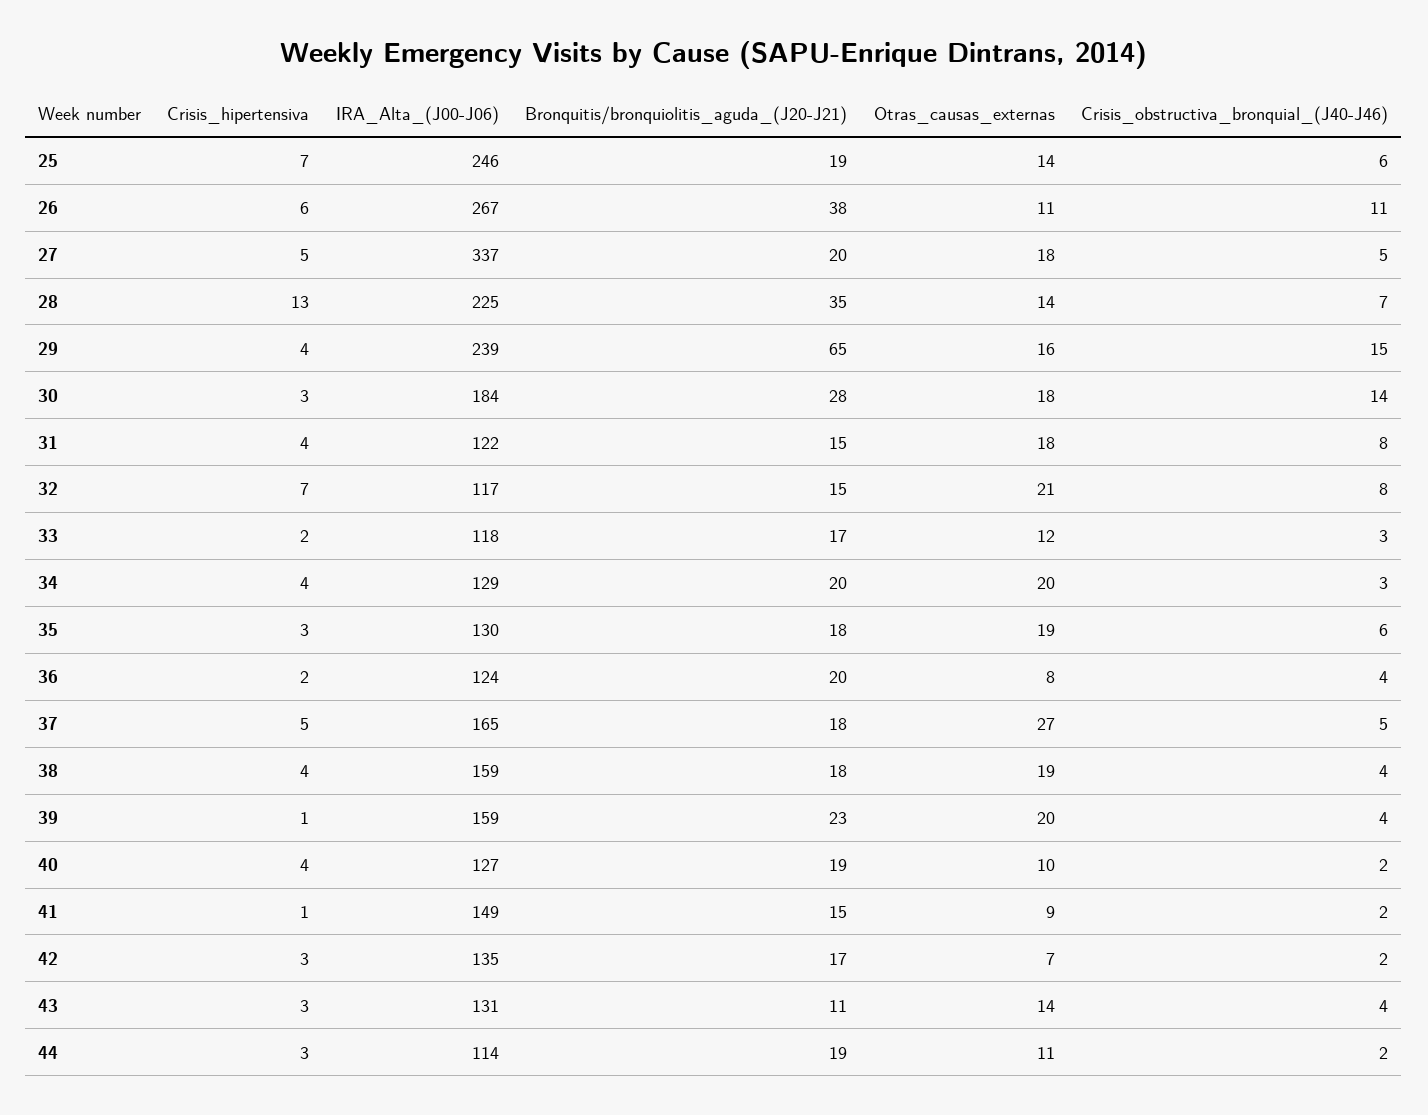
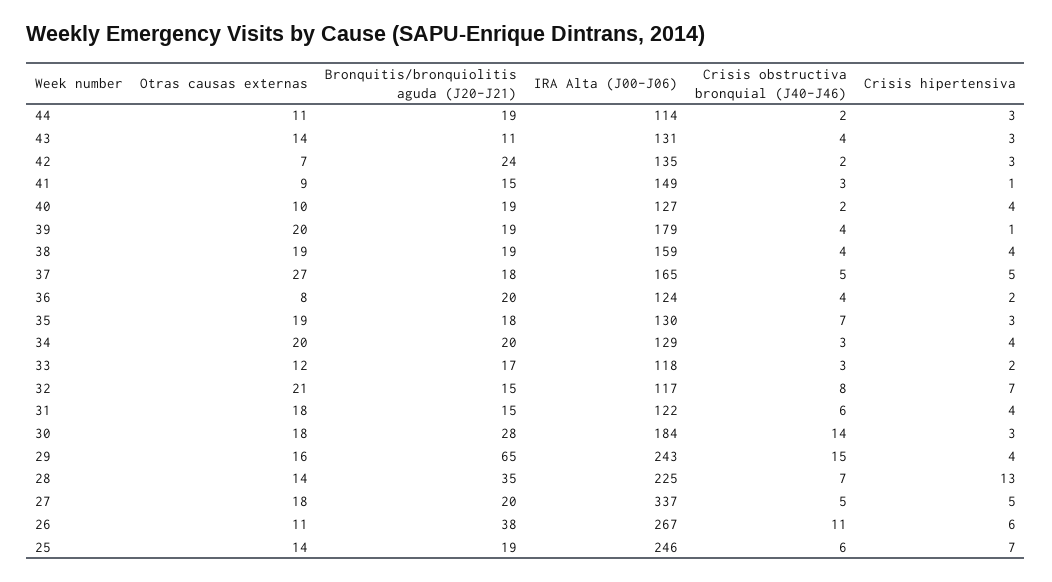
  {
    "Crisis_hipertensiva": {
      "25": 7,
      "26": 6,
      "27": 5,
      "28": 13,
      "29": 4,
      "30": 3,
      "31": 4,
      "32": 7,
      "33": 2,
      "34": 4,
      "35": 3,
      "36": 2,
      "37": 5,
      "38": 4,
      "39": 1,
      "40": 4,
      "41": 1,
      "42": 3,
      "43": 3,
      "44": 3
    },
    "IRA_Alta_(J00-J06)": {
      "25": 246,
      "26": 267,
      "27": 337,
      "28": 225,
-     "29": 239,
+     "29": 243,
      "30": 184,
      "31": 122,
      "32": 117,
      "33": 118,
      "34": 129,
      "35": 130,
      "36": 124,
      "37": 165,
      "38": 159,
-     "39": 159,
+     "39": 179,
      "40": 127,
      "41": 149,
      "42": 135,
      "43": 131,
      "44": 114
    },
    "Bronquitis/bronquiolitis_aguda_(J20-J21)": {
      "25": 19,
      "26": 38,
      "27": 20,
      "28": 35,
      "29": 65,
      "30": 28,
      "31": 15,
      "32": 15,
      "33": 17,
      "34": 20,
      "35": 18,
      "36": 20,
      "37": 18,
-     "38": 18,
+     "38": 19,
-     "39": 23,
+     "39": 19,
      "40": 19,
      "41": 15,
-     "42": 17,
+     "42": 24,
      "43": 11,
      "44": 19
    },
    "Otras_causas_externas": {
      "25": 14,
      "26": 11,
      "27": 18,
      "28": 14,
      "29": 16,
      "30": 18,
      "31": 18,
      "32": 21,
      "33": 12,
      "34": 20,
      "35": 19,
      "36": 8,
      "37": 27,
      "38": 19,
      "39": 20,
      "40": 10,
      "41": 9,
      "42": 7,
      "43": 14,
      "44": 11
    },
    "Crisis_obstructiva_bronquial_(J40-J46)": {
      "25": 6,
      "26": 11,
      "27": 5,
      "28": 7,
      "29": 15,
      "30": 14,
-     "31": 8,
+     "31": 6,
      "32": 8,
      "33": 3,
      "34": 3,
-     "35": 6,
+     "35": 7,
      "36": 4,
      "37": 5,
      "38": 4,
      "39": 4,
      "40": 2,
-     "41": 2,
+     "41": 3,
      "42": 2,
      "43": 4,
      "44": 2
    }
  }

